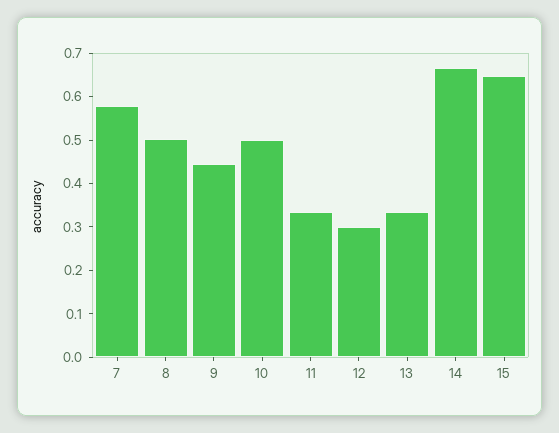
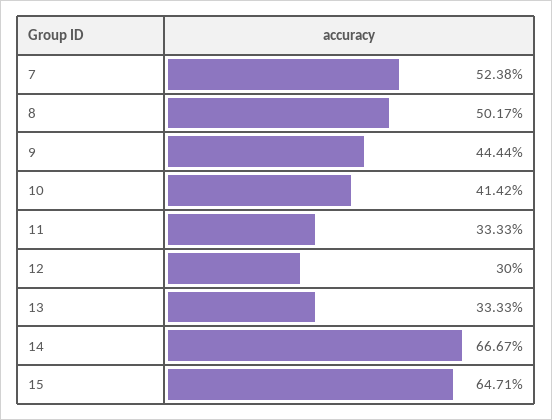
  {
-   "7": 0.58,
+   "7": 0.5238,
    "8": 0.5017,
    "9": 0.4444,
-   "10": 0.5,
+   "10": 0.4142,
    "11": 0.3333,
    "12": 0.3,
    "13": 0.3333,
    "14": 0.6667,
    "15": 0.6471
  }

